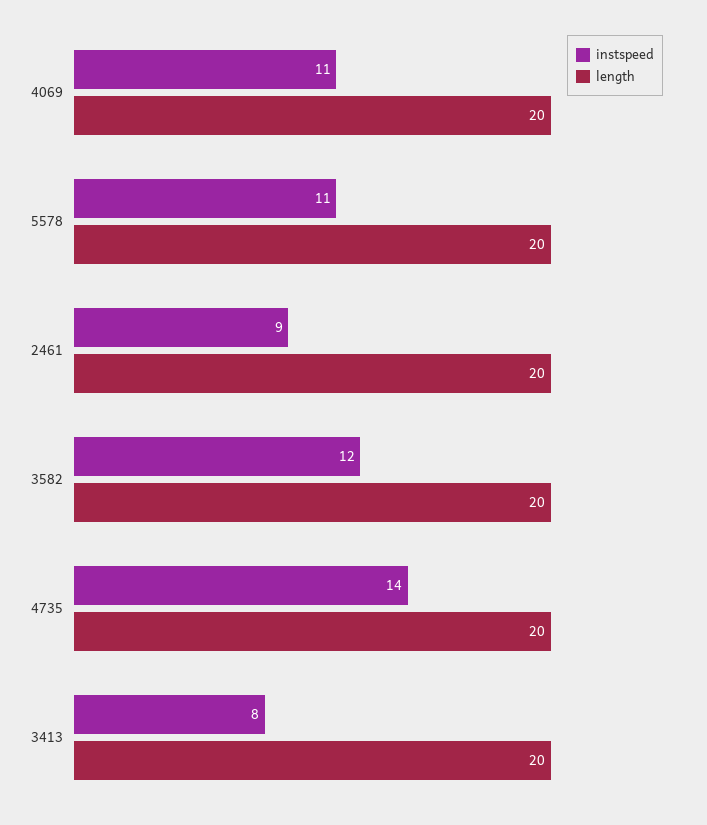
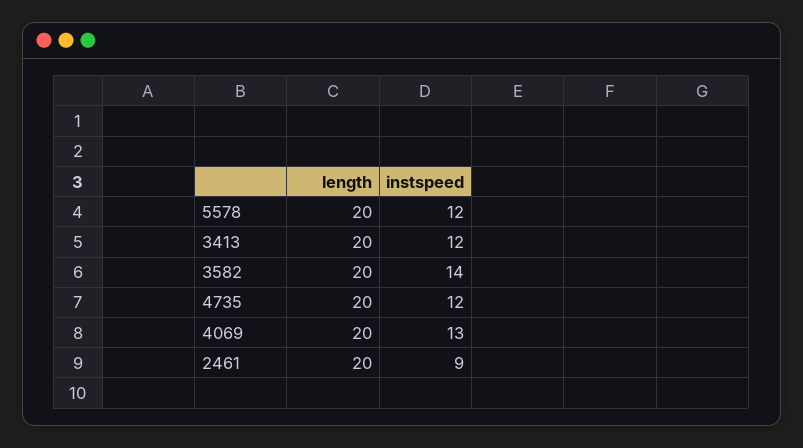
  {
    "instspeed": {
-     "4069": 11,
+     "4069": 13,
-     "5578": 11,
+     "5578": 12,
      "2461": 9,
-     "3582": 12,
+     "3582": 14,
-     "4735": 14,
+     "4735": 12,
-     "3413": 8
+     "3413": 12
    },
    "length": {
      "4069": 20,
      "5578": 20,
      "2461": 20,
      "3582": 20,
      "4735": 20,
      "3413": 20
    }
  }

